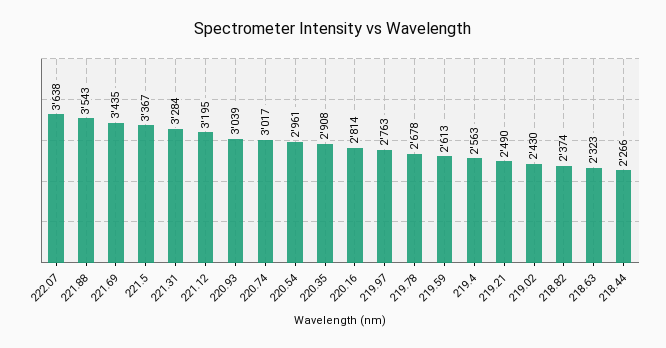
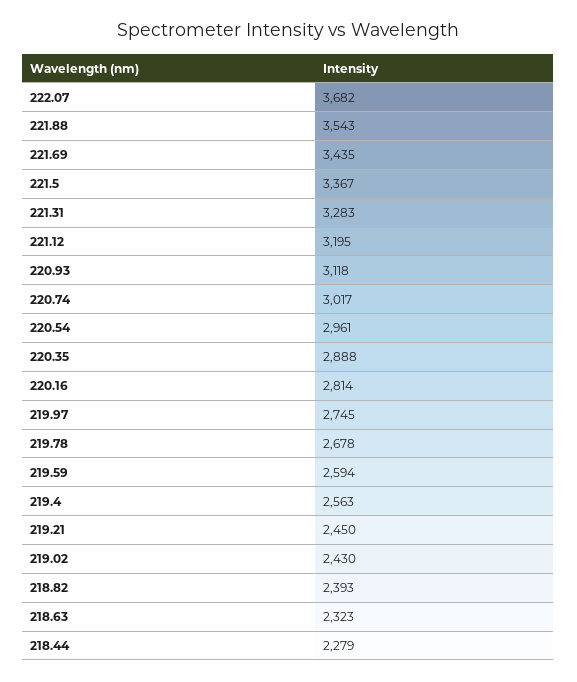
  {
-   "222.07": 3638,
+   "222.07": 3682,
    "221.88": 3543,
    "221.69": 3435,
    "221.5": 3367,
-   "221.31": 3284,
+   "221.31": 3283,
    "221.12": 3195,
-   "220.93": 3039,
+   "220.93": 3118,
    "220.74": 3017,
    "220.54": 2961,
-   "220.35": 2908,
+   "220.35": 2888,
    "220.16": 2814,
-   "219.97": 2763,
+   "219.97": 2745,
    "219.78": 2678,
-   "219.59": 2613,
+   "219.59": 2594,
    "219.4": 2563,
-   "219.21": 2490,
+   "219.21": 2450,
    "219.02": 2430,
-   "218.82": 2374,
+   "218.82": 2393,
    "218.63": 2323,
-   "218.44": 2266
+   "218.44": 2279
  }

